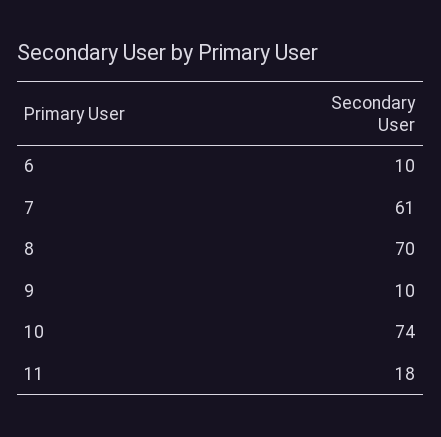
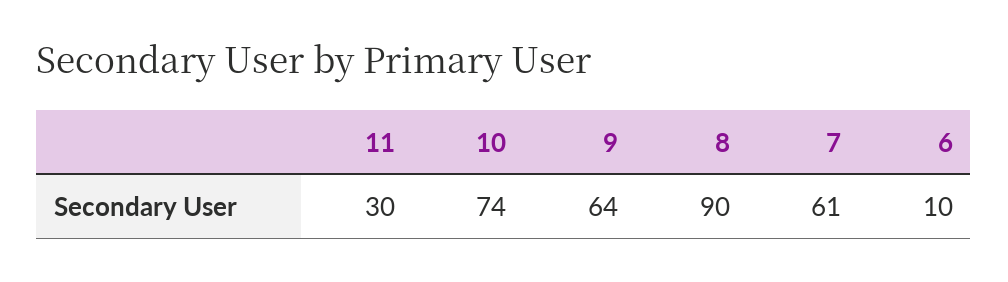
  {
    "6": 10,
    "7": 61,
-   "8": 70,
+   "8": 90,
-   "9": 10,
+   "9": 64,
    "10": 74,
-   "11": 18
+   "11": 30
  }

